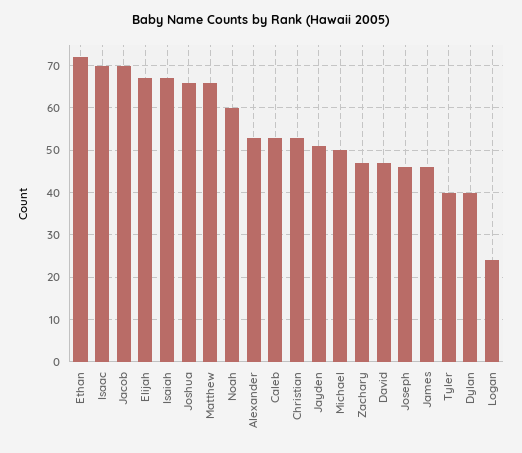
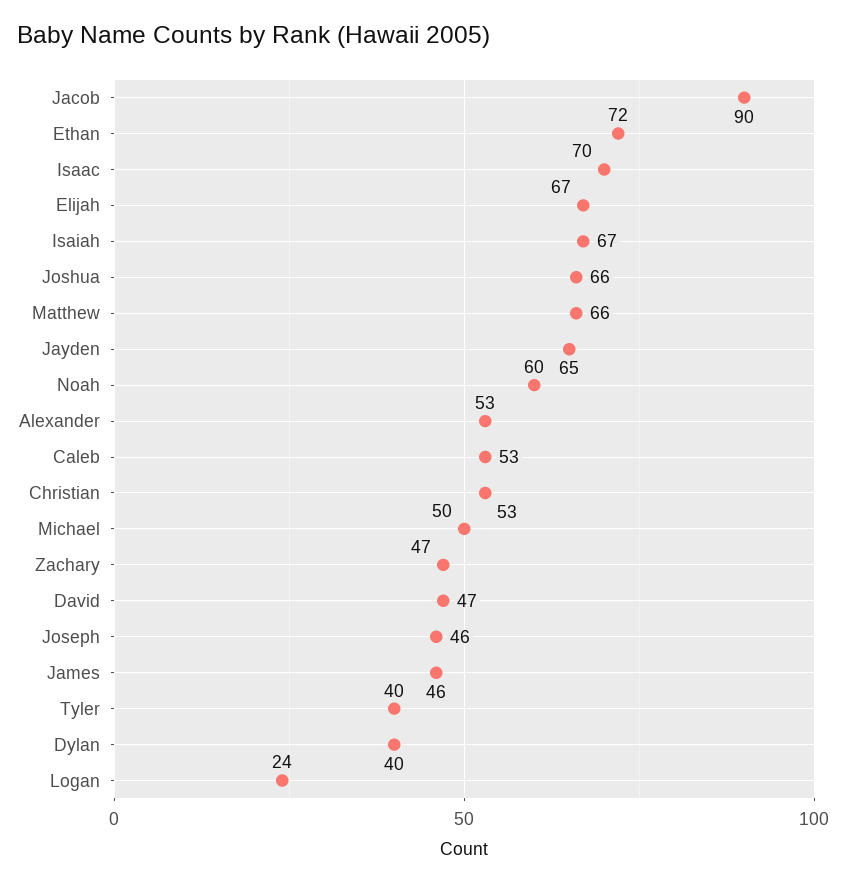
  {
    "Ethan": 72,
    "Isaac": 70,
-   "Jacob": 70,
+   "Jacob": 90,
    "Elijah": 67,
    "Isaiah": 67,
    "Joshua": 66,
    "Matthew": 66,
    "Noah": 60,
    "Alexander": 53,
    "Caleb": 53,
    "Christian": 53,
-   "Jayden": 50,
+   "Jayden": 65,
    "Michael": 50,
    "Zachary": 47,
    "David": 47,
    "Joseph": 46,
    "James": 46,
    "Tyler": 40,
    "Dylan": 40,
    "Logan": 24
  }

